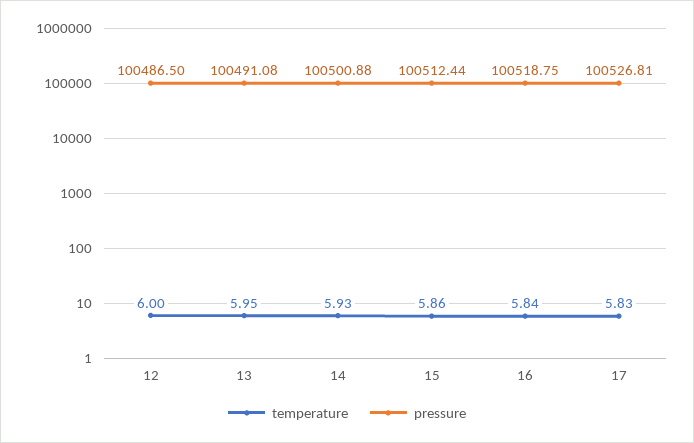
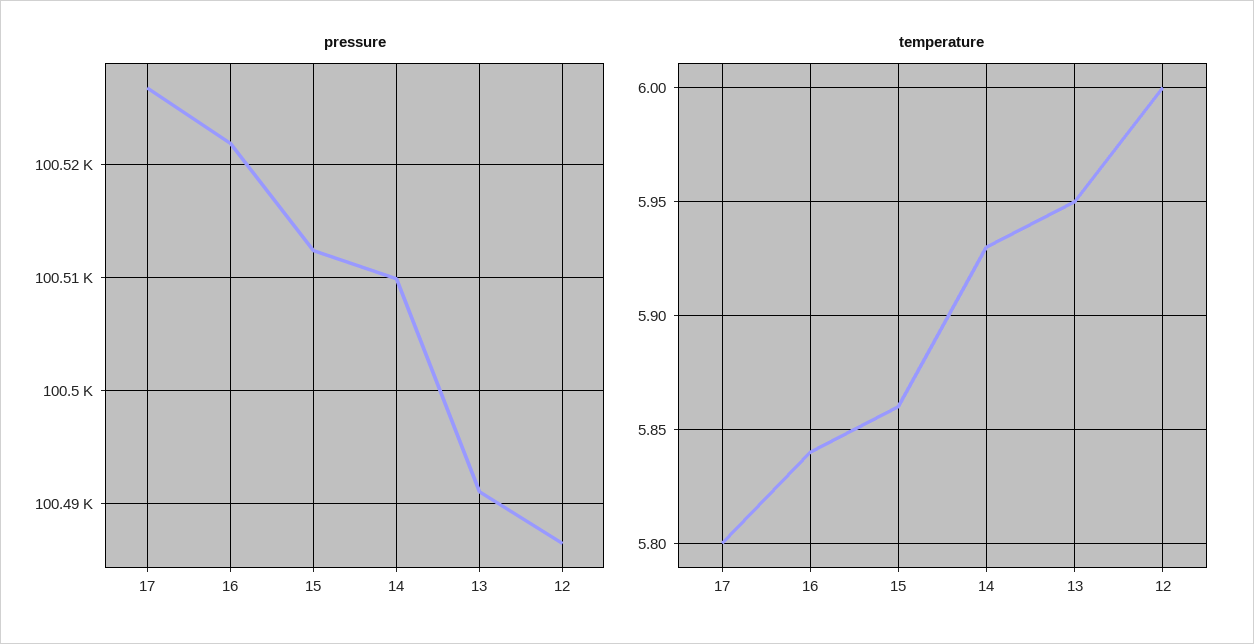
  {
    "temperature": {
      "12": 6,
      "13": 5.95,
      "14": 5.93,
      "15": 5.86,
      "16": 5.84,
-     "17": 5.83
+     "17": 5.8
    },
    "pressure": {
      "12": 100486.5,
      "13": 100491.08,
-     "14": 100500.88,
+     "14": 100510,
      "15": 100512.44,
-     "16": 100518.75,
+     "16": 100522,
      "17": 100526.81
    }
  }

